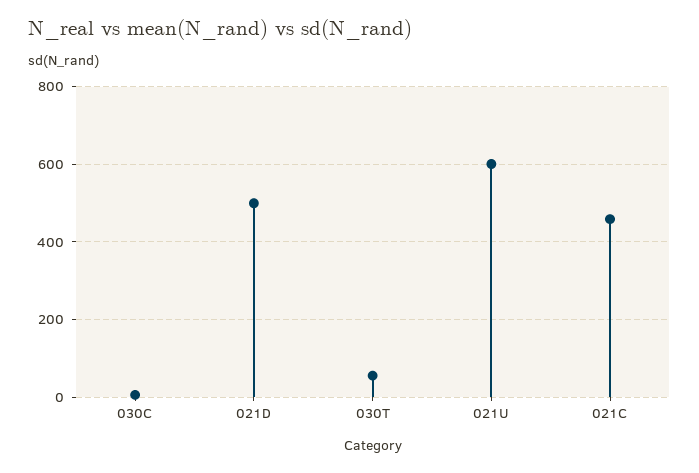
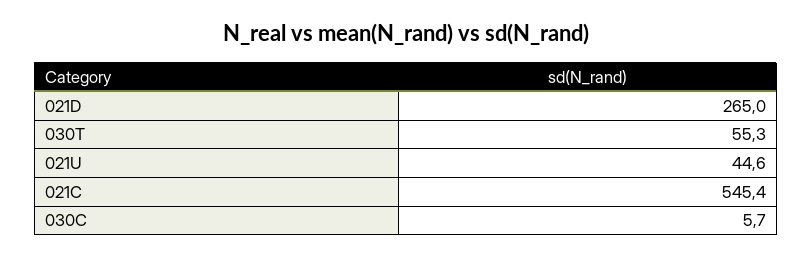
  {
    "030C": 5.7,
-   "021D": 500,
+   "021D": 265,
    "030T": 55.3,
-   "021U": 600,
+   "021U": 44.6,
-   "021C": 460
+   "021C": 545.4
  }

